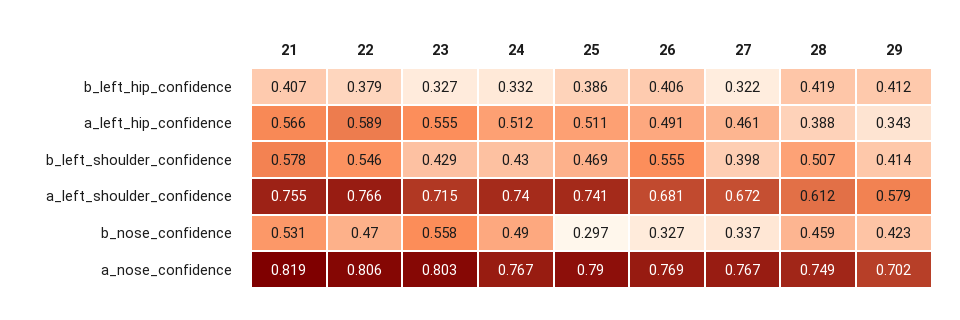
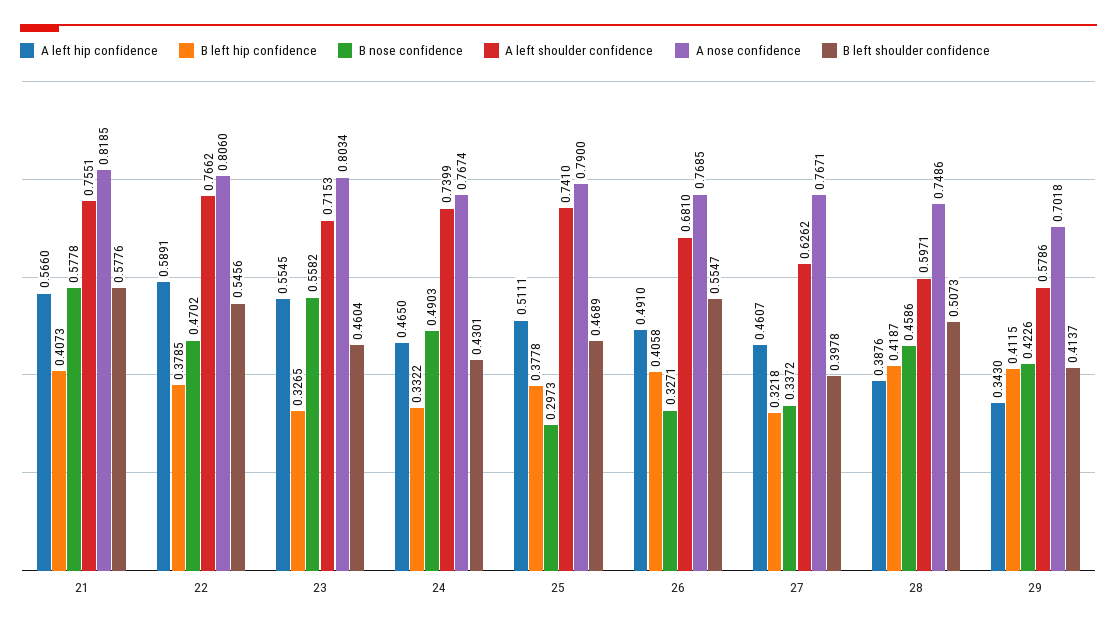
  {
    "b_left_hip_confidence": {
      "21": 0.4073,
      "22": 0.3785,
      "23": 0.3265,
      "24": 0.3322,
-     "25": 0.386,
+     "25": 0.3778,
      "26": 0.4058,
      "27": 0.3218,
      "28": 0.4187,
      "29": 0.4115
    },
    "a_left_hip_confidence": {
      "21": 0.566,
      "22": 0.5891,
      "23": 0.5545,
-     "24": 0.512,
+     "24": 0.465,
      "25": 0.5111,
      "26": 0.491,
      "27": 0.4607,
      "28": 0.3876,
      "29": 0.343
    },
    "b_left_shoulder_confidence": {
      "21": 0.5776,
      "22": 0.5456,
-     "23": 0.429,
+     "23": 0.4604,
      "24": 0.4301,
      "25": 0.4689,
      "26": 0.5547,
      "27": 0.3978,
      "28": 0.5073,
      "29": 0.4137
    },
    "a_left_shoulder_confidence": {
      "21": 0.7551,
      "22": 0.7662,
      "23": 0.7153,
      "24": 0.7399,
      "25": 0.741,
      "26": 0.681,
-     "27": 0.672,
+     "27": 0.6262,
-     "28": 0.612,
+     "28": 0.5971,
      "29": 0.5786
    },
    "b_nose_confidence": {
-     "21": 0.531,
+     "21": 0.5778,
      "22": 0.4702,
      "23": 0.5582,
      "24": 0.4903,
      "25": 0.2973,
      "26": 0.3271,
      "27": 0.3372,
      "28": 0.4586,
      "29": 0.4226
    },
    "a_nose_confidence": {
      "21": 0.8185,
      "22": 0.806,
      "23": 0.8034,
      "24": 0.7674,
      "25": 0.79,
      "26": 0.7685,
      "27": 0.7671,
      "28": 0.7486,
      "29": 0.7018
    }
  }

